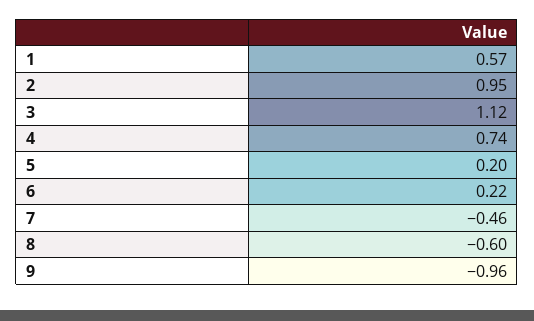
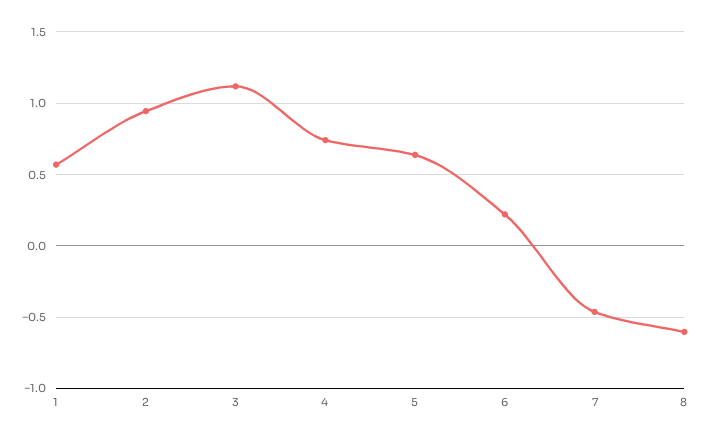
  {
    "1": 0.57,
    "2": 0.95,
    "3": 1.12,
    "4": 0.74,
-   "5": 0.2,
+   "5": 0.65,
    "6": 0.22,
    "7": -0.46,
-   "8": -0.6,
+   "8": -0.6
-   "9": -0.96
  }

